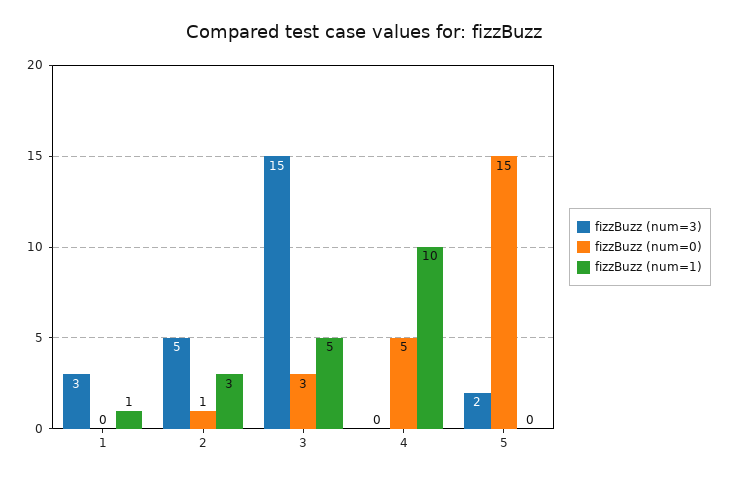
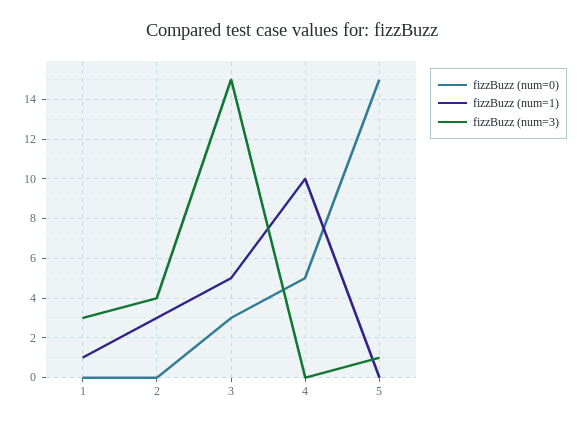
  {
    "fizzBuzz (num=3)": {
      "1": 3,
-     "2": 5,
+     "2": 4,
      "3": 15,
      "4": 0,
-     "5": 2
+     "5": 1
    },
    "fizzBuzz (num=0)": {
      "1": 0,
-     "2": 1,
+     "2": 0,
      "3": 3,
      "4": 5,
      "5": 15
    },
    "fizzBuzz (num=1)": {
      "1": 1,
      "2": 3,
      "3": 5,
      "4": 10,
      "5": 0
    }
  }

